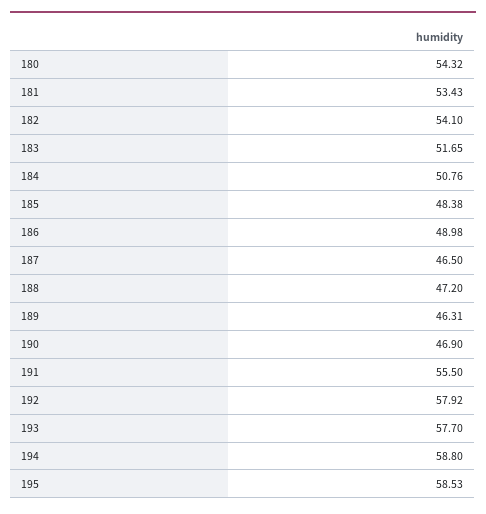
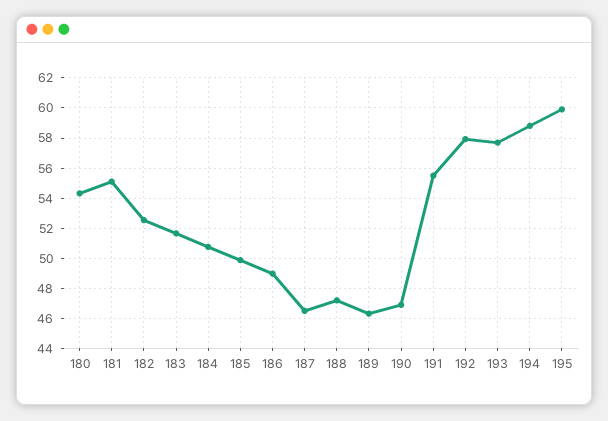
  {
    "180": 54.32,
-   "181": 53.43,
+   "181": 55,
-   "182": 54.1,
+   "182": 52.5,
    "183": 51.65,
    "184": 50.76,
-   "185": 48.38,
+   "185": 50,
    "186": 48.98,
    "187": 46.5,
    "188": 47.2,
    "189": 46.31,
    "190": 46.9,
    "191": 55.5,
    "192": 57.92,
    "193": 57.7,
    "194": 58.8,
-   "195": 58.53
+   "195": 60
  }

